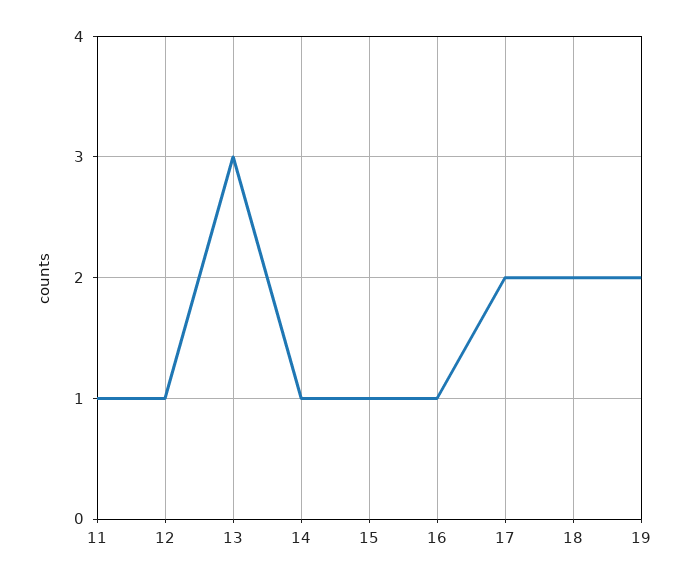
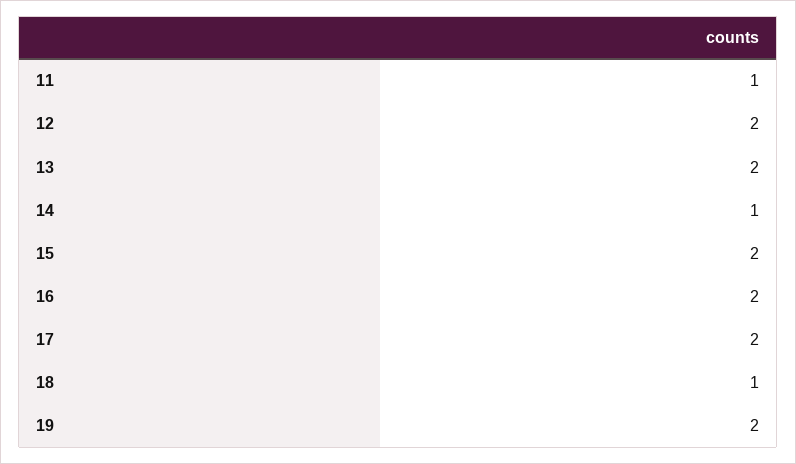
  {
    "11": 1,
-   "12": 1,
+   "12": 2,
-   "13": 3,
+   "13": 2,
    "14": 1,
-   "15": 1,
+   "15": 2,
-   "16": 1,
+   "16": 2,
    "17": 2,
-   "18": 2,
+   "18": 1,
    "19": 2
  }

